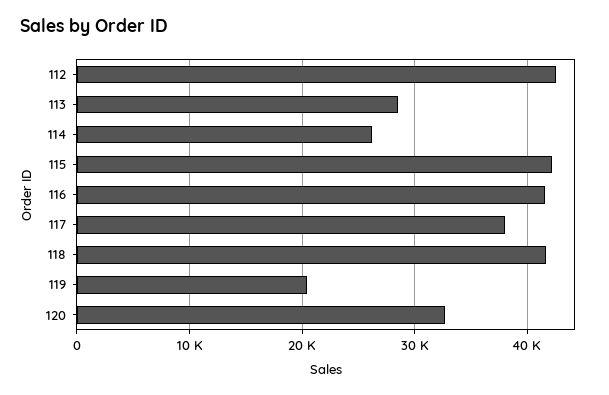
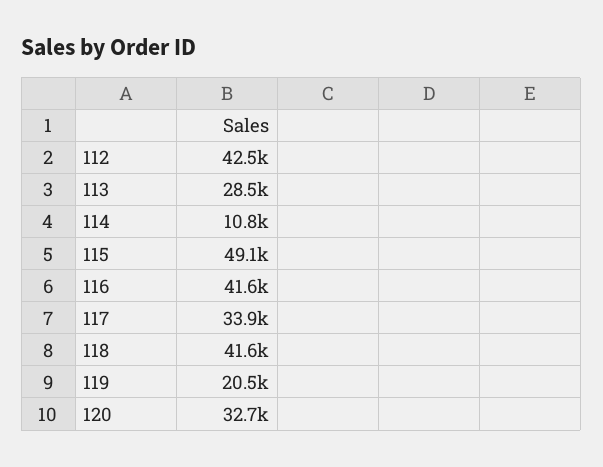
  {
    "112": 42500,
    "113": 28500,
-   "114": 26000,
+   "114": 10800,
-   "115": 42000,
+   "115": 49100,
    "116": 41600,
-   "117": 38000,
+   "117": 33900,
    "118": 41600,
    "119": 20500,
    "120": 32700
  }

